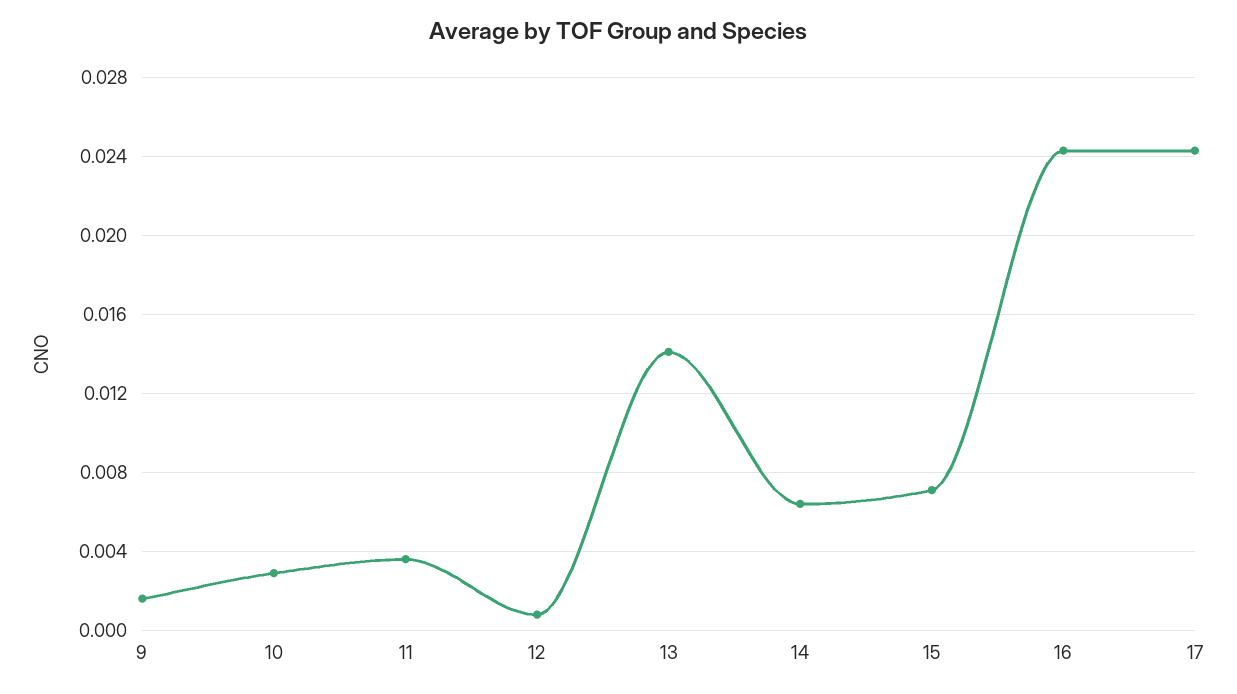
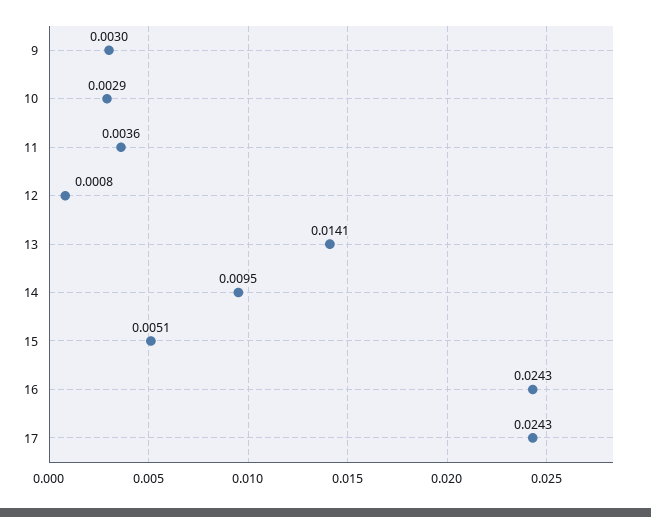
  {
-   "9": 0.0015,
+   "9": 0.003,
    "10": 0.0029,
    "11": 0.0036,
    "12": 0.0008,
    "13": 0.0141,
-   "14": 0.0065,
+   "14": 0.0095,
-   "15": 0.007,
+   "15": 0.0051,
    "16": 0.0243,
    "17": 0.0243
  }

